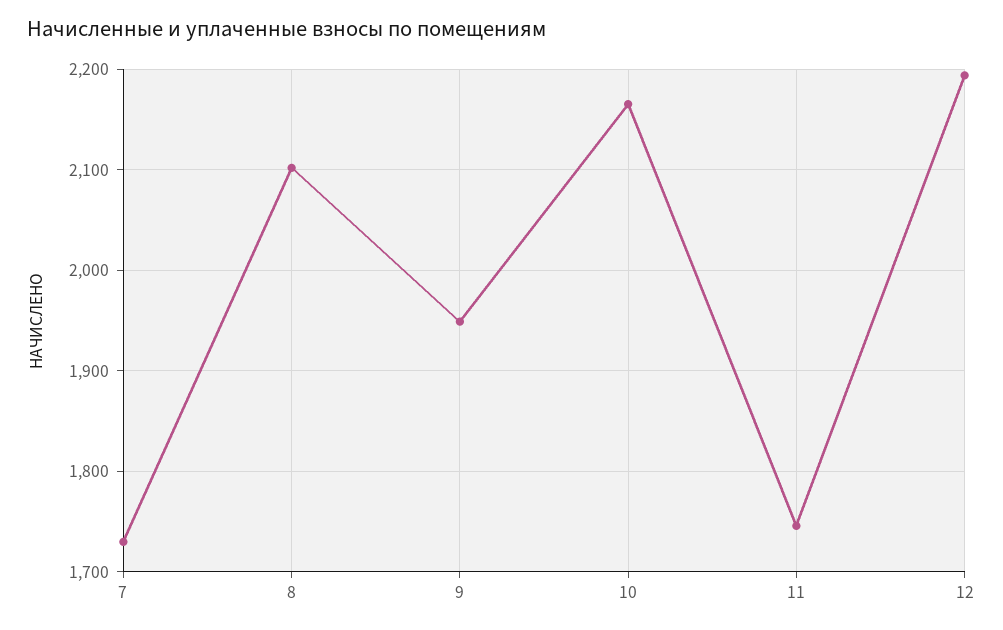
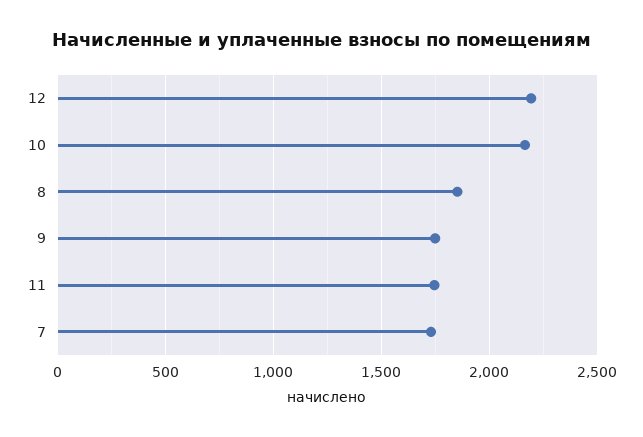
  {
    "7": 1730,
-   "8": 2100,
+   "8": 1850,
-   "9": 1950,
+   "9": 1750,
    "10": 2170,
    "11": 1750,
    "12": 2190
  }

